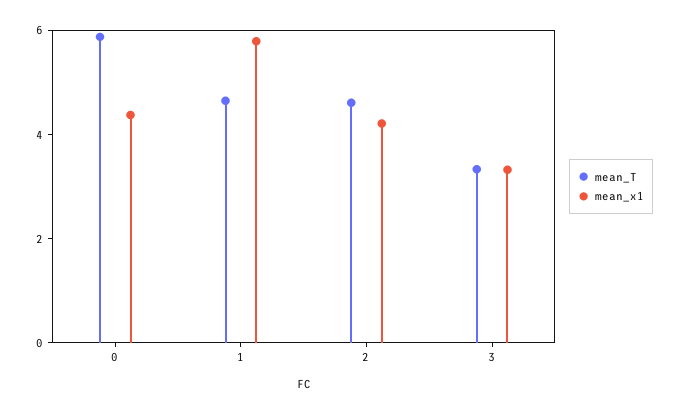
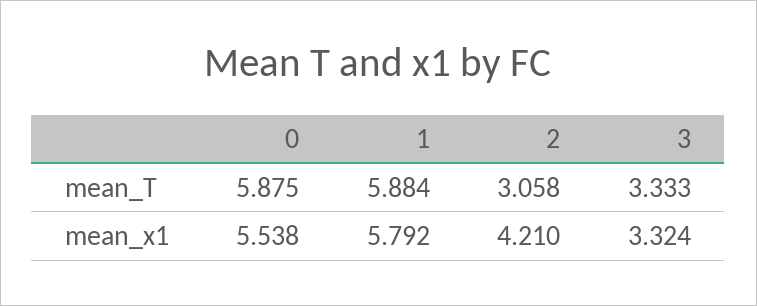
  {
    "mean_T": {
      "0": 5.875,
-     "1": 4.5,
+     "1": 5.884,
-     "2": 4.5,
+     "2": 3.058,
      "3": 3.333
    },
    "mean_x1": {
-     "0": 4.5,
+     "0": 5.538,
      "1": 5.792,
      "2": 4.21,
      "3": 3.324
    }
  }

